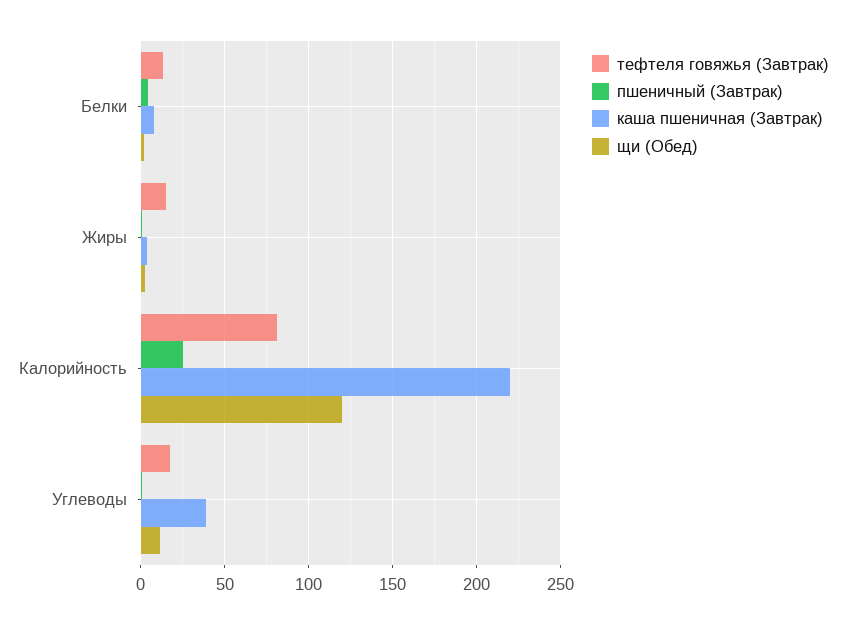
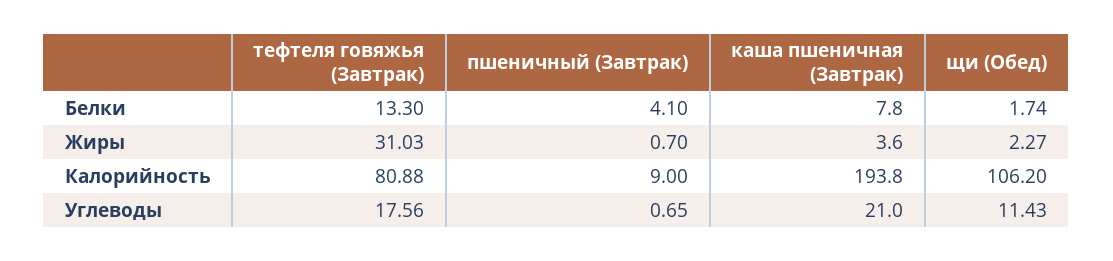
  {
    "тефтеля говяжья (Завтрак)": {
      "Белки": 13.3,
-     "Жиры": 15,
+     "Жиры": 31.03,
      "Калорийность": 80.88,
      "Углеводы": 17.56
    },
    "пшеничный (Завтрак)": {
      "Белки": 4.1,
      "Жиры": 0.7,
-     "Калорийность": 25,
+     "Калорийность": 9,
      "Углеводы": 0.65
    },
    "каша пшеничная (Завтрак)": {
      "Белки": 7.8,
      "Жиры": 3.6,
-     "Калорийность": 220,
+     "Калорийность": 193.8,
-     "Углеводы": 40
+     "Углеводы": 21
    },
    "щи (Обед)": {
      "Белки": 1.74,
      "Жиры": 2.27,
-     "Калорийность": 120,
+     "Калорийность": 106.2,
      "Углеводы": 11.43
    }
  }

